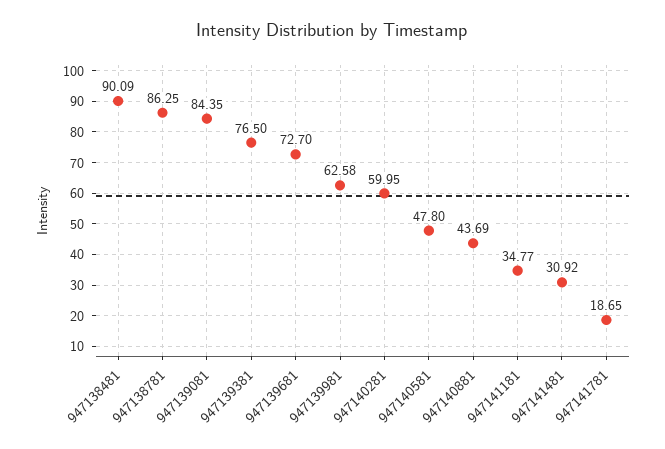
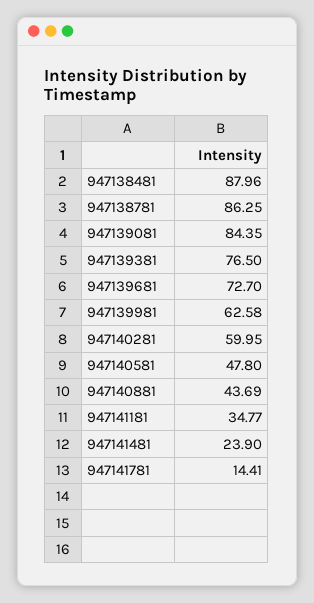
  {
-   "947138481": 90.09,
+   "947138481": 87.96,
    "947138781": 86.25,
    "947139081": 84.35,
    "947139381": 76.5,
    "947139681": 72.7,
    "947139981": 62.58,
    "947140281": 59.95,
    "947140581": 47.8,
    "947140881": 43.69,
    "947141181": 34.77,
-   "947141481": 30.92,
+   "947141481": 23.9,
-   "947141781": 18.65
+   "947141781": 14.41
  }

